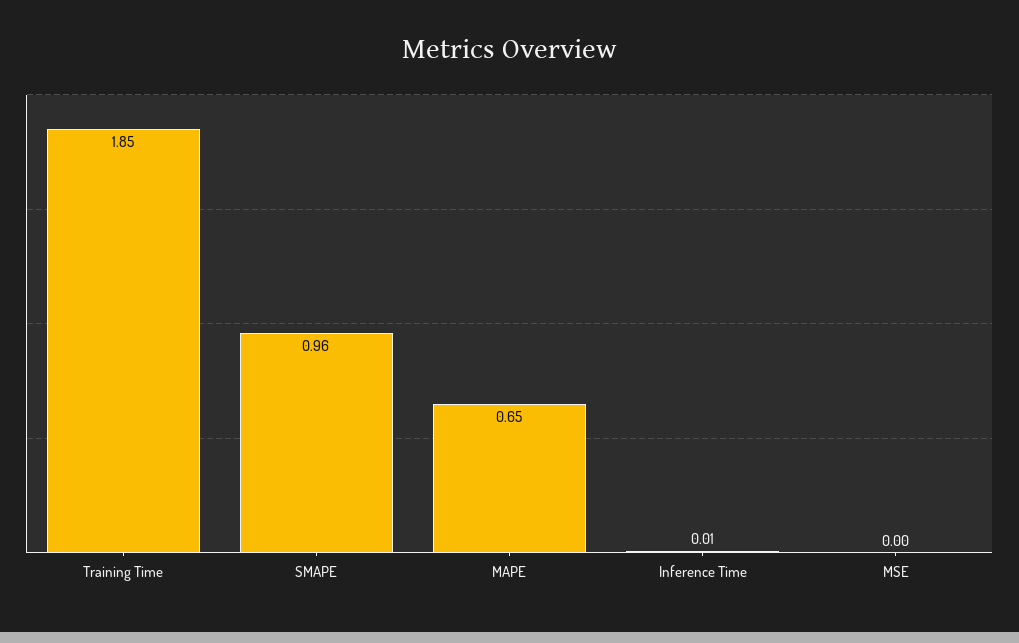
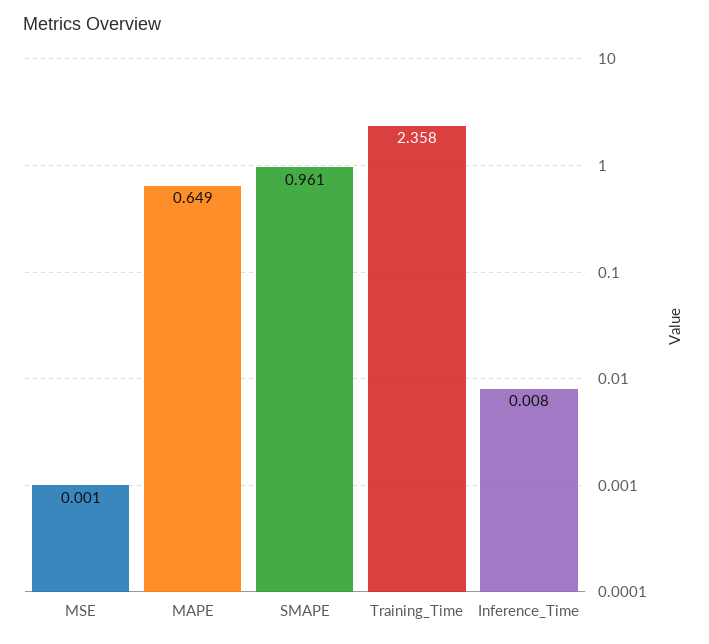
  {
-   "Training Time": 1.85,
+   "Training Time": 2.358,
    "SMAPE": 0.961,
    "MAPE": 0.649,
    "Inference Time": 0.008,
    "MSE": 0.001
  }

